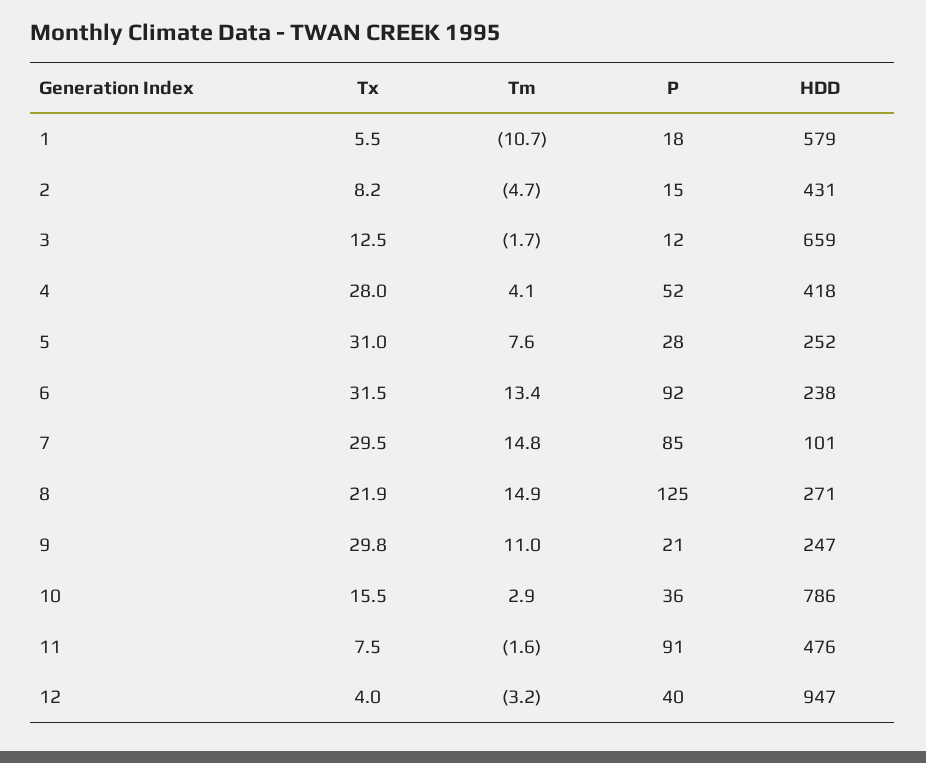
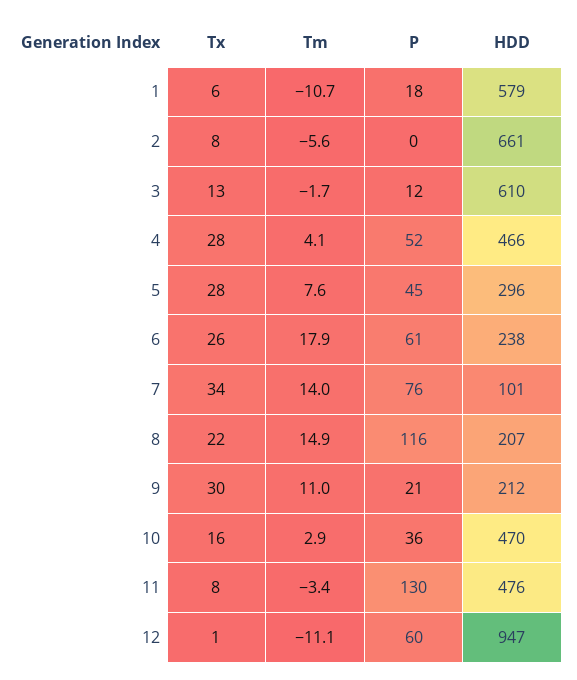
  {
    "Tx": {
      "1": 5.5,
      "2": 8.2,
      "3": 12.5,
      "4": 28,
-     "5": 31,
+     "5": 28,
-     "6": 31.5,
+     "6": 26,
-     "7": 29.5,
+     "7": 34,
      "8": 21.9,
      "9": 29.8,
      "10": 15.5,
      "11": 7.5,
-     "12": 4
+     "12": 1
    },
    "Tm": {
      "1": -10.7,
-     "2": -4.7,
+     "2": -5.6,
      "3": -1.7,
      "4": 4.1,
      "5": 7.6,
-     "6": 13.4,
+     "6": 17.9,
-     "7": 14.8,
+     "7": 14,
      "8": 14.9,
      "9": 11,
      "10": 2.9,
-     "11": -1.6,
+     "11": -3.4,
-     "12": -3.2
+     "12": -11.1
    },
    "P": {
      "1": 18,
-     "2": 15,
+     "2": 0,
      "3": 12,
      "4": 52,
-     "5": 28,
+     "5": 45,
-     "6": 92,
+     "6": 61,
-     "7": 85,
+     "7": 76,
-     "8": 125,
+     "8": 116,
      "9": 21,
      "10": 36,
-     "11": 91,
+     "11": 130,
-     "12": 40
+     "12": 60
    },
    "HDD": {
      "1": 579,
-     "2": 431,
+     "2": 661,
-     "3": 659,
+     "3": 610,
-     "4": 418,
+     "4": 466,
-     "5": 252,
+     "5": 296,
      "6": 238,
      "7": 101,
-     "8": 271,
+     "8": 207,
-     "9": 247,
+     "9": 212,
-     "10": 786,
+     "10": 470,
      "11": 476,
      "12": 947
    }
  }

